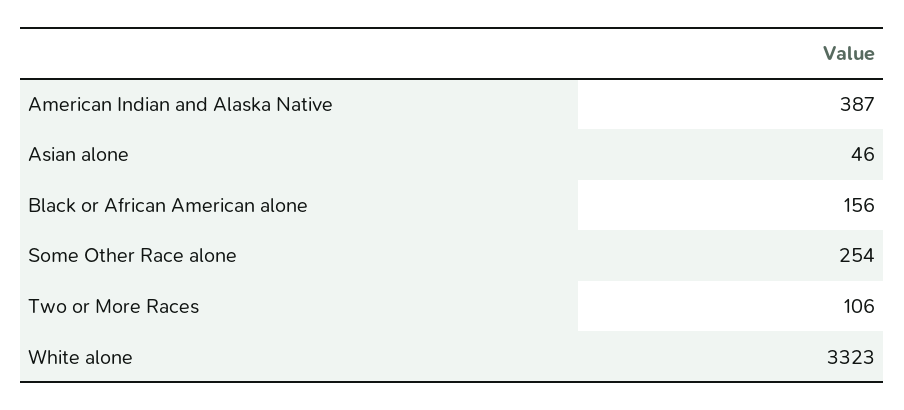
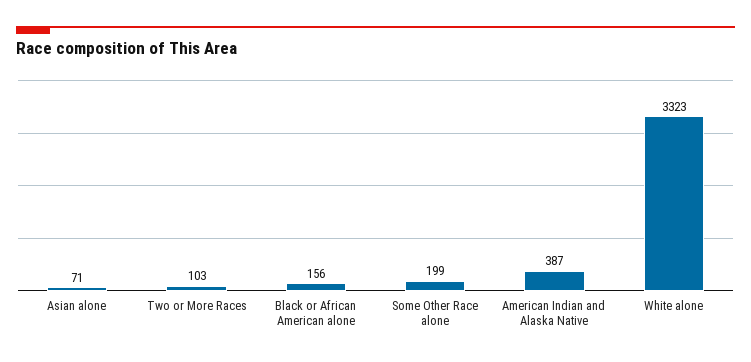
  {
    "American Indian and Alaska Native": 387,
-   "Asian alone": 46,
+   "Asian alone": 71,
    "Black or African American alone": 156,
-   "Some Other Race alone": 254,
+   "Some Other Race alone": 199,
-   "Two or More Races": 106,
+   "Two or More Races": 103,
    "White alone": 3323
  }

